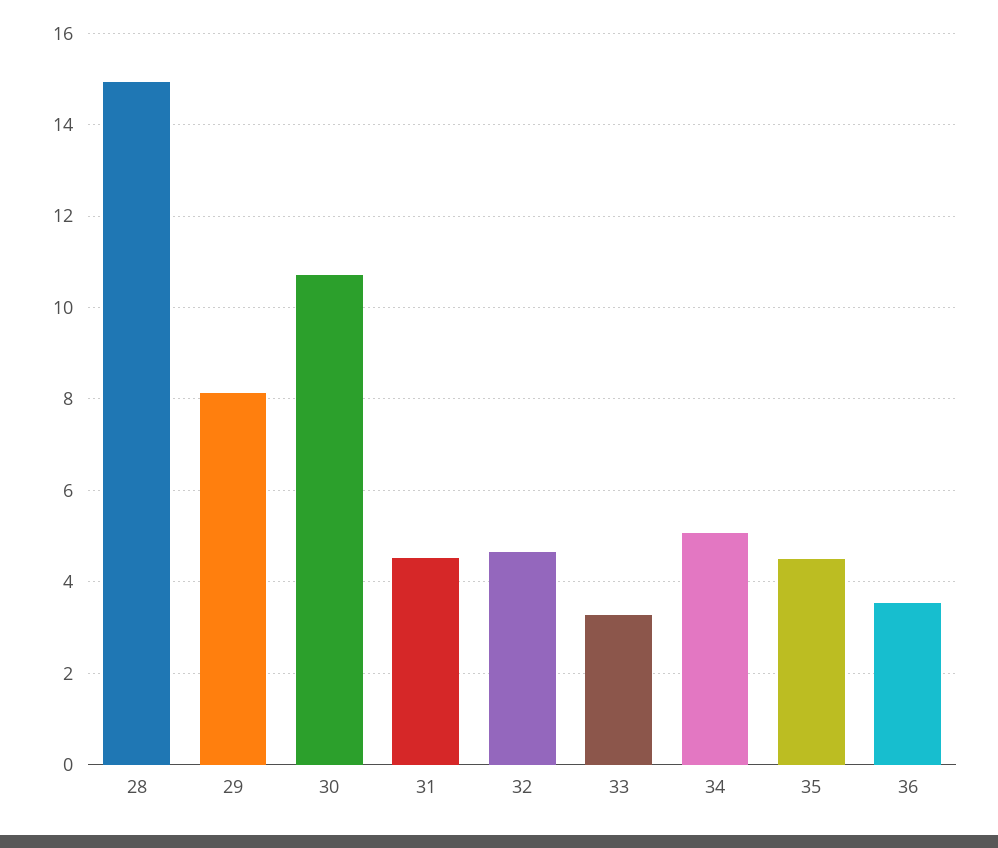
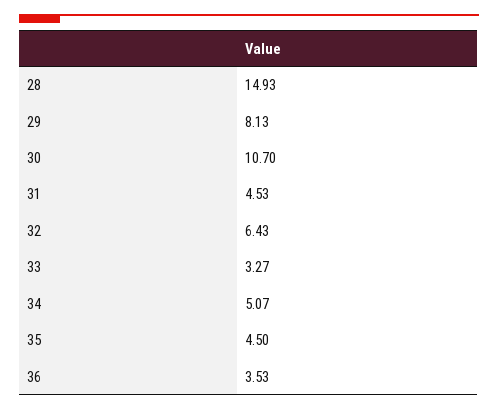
  {
    "28": 14.93,
    "29": 8.13,
    "30": 10.7,
    "31": 4.53,
-   "32": 4.6,
+   "32": 6.43,
    "33": 3.27,
    "34": 5.07,
    "35": 4.5,
    "36": 3.53
  }

